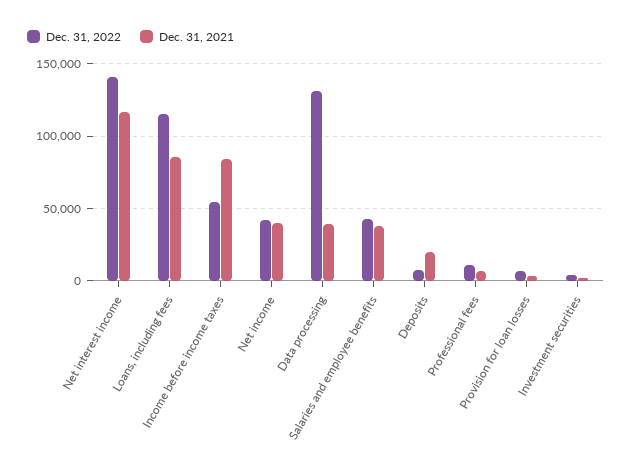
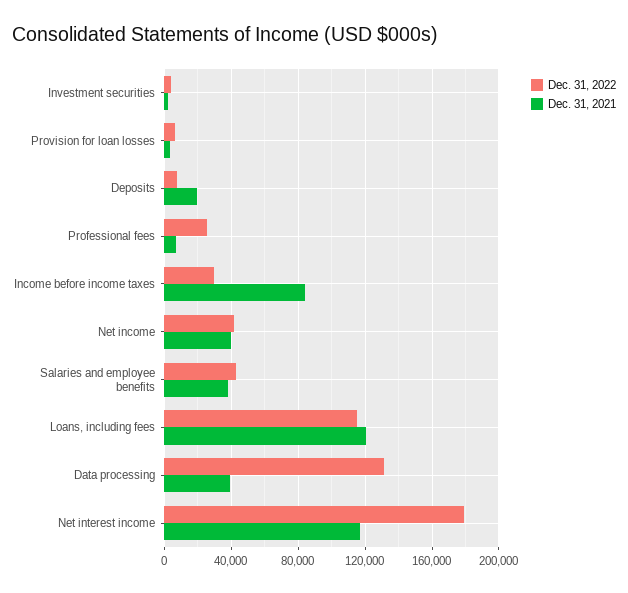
  {
    "Dec. 31, 2022": {
-     "Net interest income": 140000,
+     "Net interest income": 180000,
      "Loans, including fees": 115000,
-     "Income before income taxes": 55000,
+     "Income before income taxes": 30000,
      "Net income": 40000,
      "Data processing": 130000,
      "Salaries and employee benefits": 45000,
      "Deposits": 10000,
-     "Professional fees": 10000,
+     "Professional fees": 25000,
      "Provision for loan losses": 5000,
      "Investment securities": 5000
    },
    "Dec. 31, 2021": {
      "Net interest income": 115000,
-     "Loans, including fees": 85000,
+     "Loans, including fees": 120000,
      "Income before income taxes": 85000,
      "Net income": 40000,
      "Data processing": 40000,
      "Salaries and employee benefits": 40000,
      "Deposits": 20000,
      "Professional fees": 5000,
      "Provision for loan losses": 5000,
      "Investment securities": 0
    }
  }

